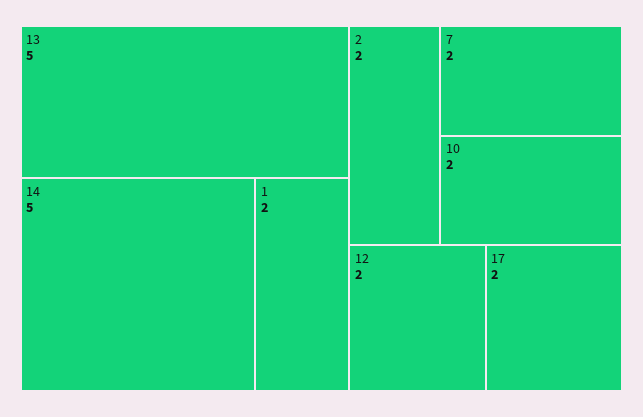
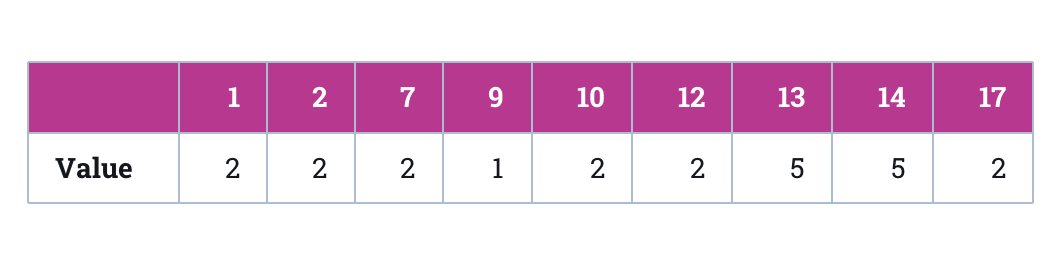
  {
    "13": 5,
    "14": 5,
    "1": 2,
    "2": 2,
    "7": 2,
    "10": 2,
    "12": 2,
-   "17": 2
+   "17": 2,
+   "9": 1
  }

